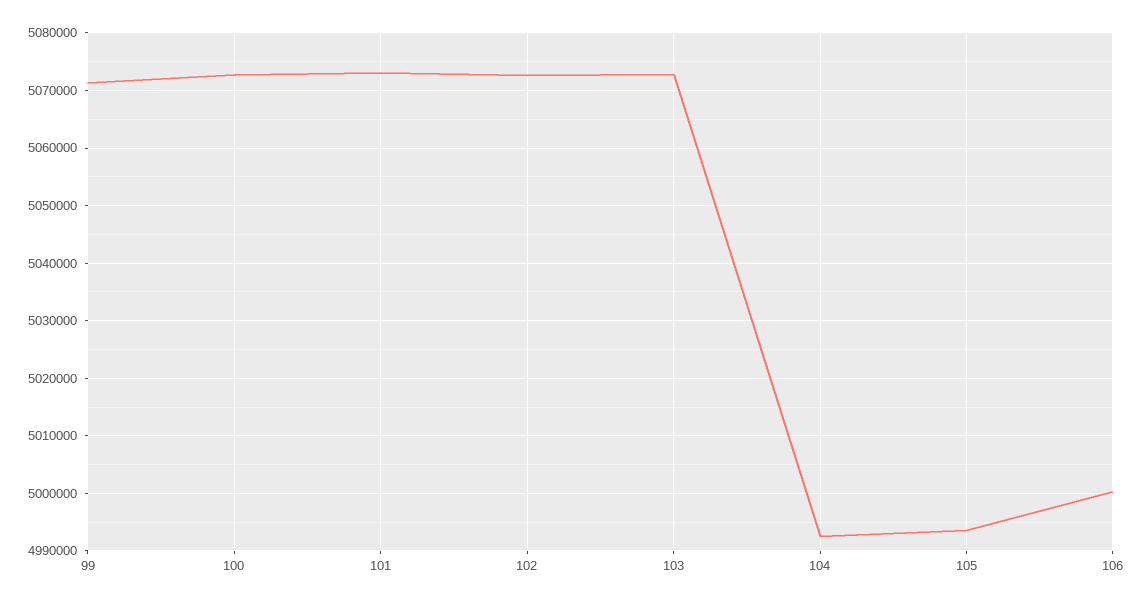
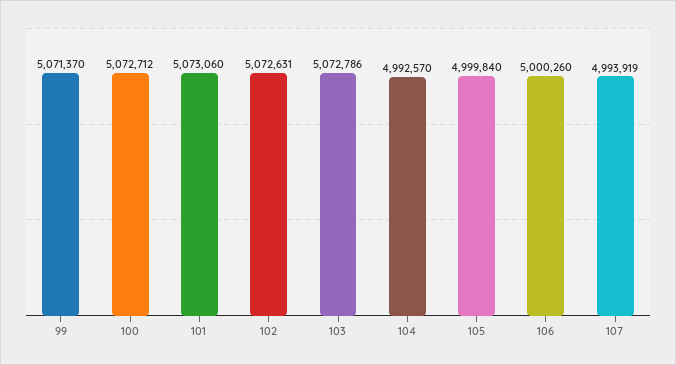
  {
    "99": 5071370,
    "100": 5072712,
    "101": 5073060,
    "102": 5072631,
    "103": 5072786,
    "104": 4992570,
-   "105": 4994000,
+   "105": 4999840,
-   "106": 5000260
+   "106": 5000260,
+   "107": 4993919
  }

